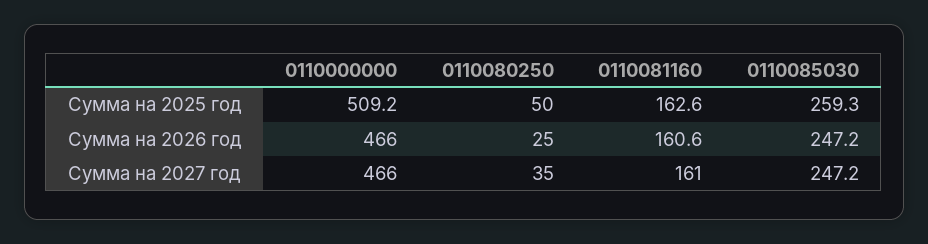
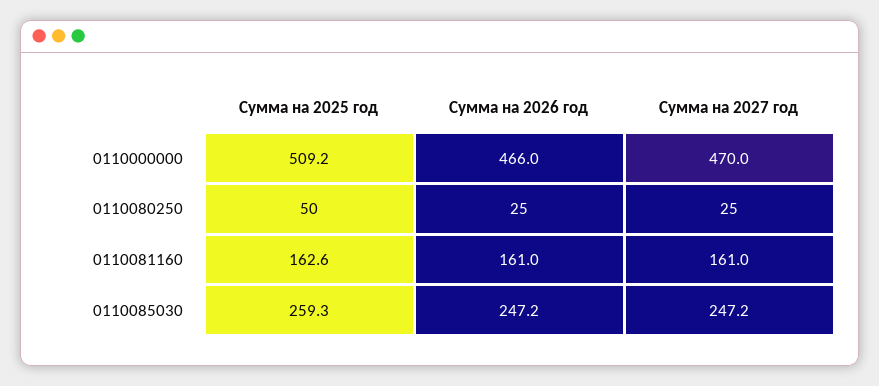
  {
    "0110000000": {
      "Сумма на 2025 год": 509.2,
      "Сумма на 2026 год": 466,
-     "Сумма на 2027 год": 466
+     "Сумма на 2027 год": 470
    },
    "0110080250": {
      "Сумма на 2025 год": 50,
      "Сумма на 2026 год": 25,
-     "Сумма на 2027 год": 35
+     "Сумма на 2027 год": 25
    },
    "0110081160": {
      "Сумма на 2025 год": 162.6,
-     "Сумма на 2026 год": 160.6,
+     "Сумма на 2026 год": 161,
      "Сумма на 2027 год": 161
    },
    "0110085030": {
      "Сумма на 2025 год": 259.3,
      "Сумма на 2026 год": 247.2,
      "Сумма на 2027 год": 247.2
    }
  }

